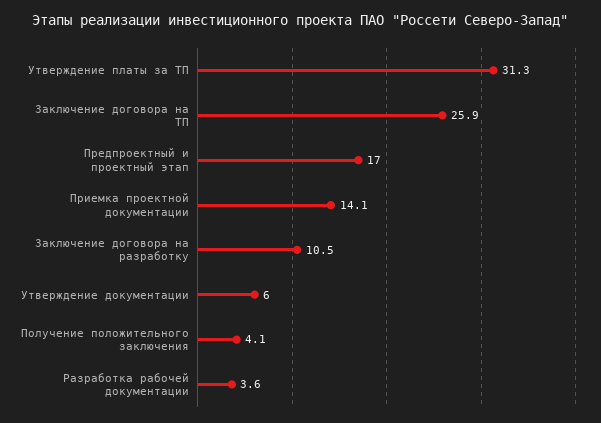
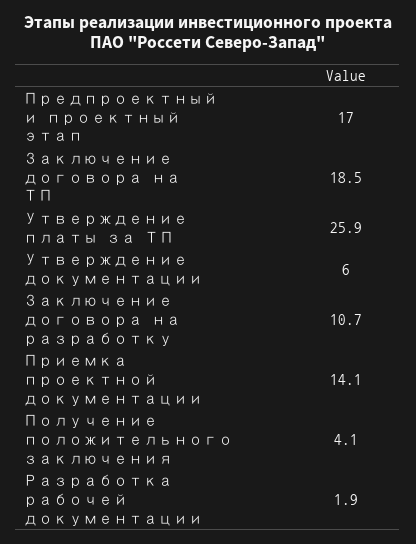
  {
-   "Утверждение платы за ТП": 31.3,
+   "Утверждение платы за ТП": 25.9,
-   "Заключение договора на ТП": 25.9,
+   "Заключение договора на ТП": 18.5,
    "Предпроектный и проектный этап": 17,
    "Приемка проектной документации": 14.1,
-   "Заключение договора на разработку": 10.5,
+   "Заключение договора на разработку": 10.7,
    "Утверждение документации": 6,
    "Получение положительного заключения": 4.1,
-   "Разработка рабочей документации": 3.6
+   "Разработка рабочей документации": 1.9
  }

